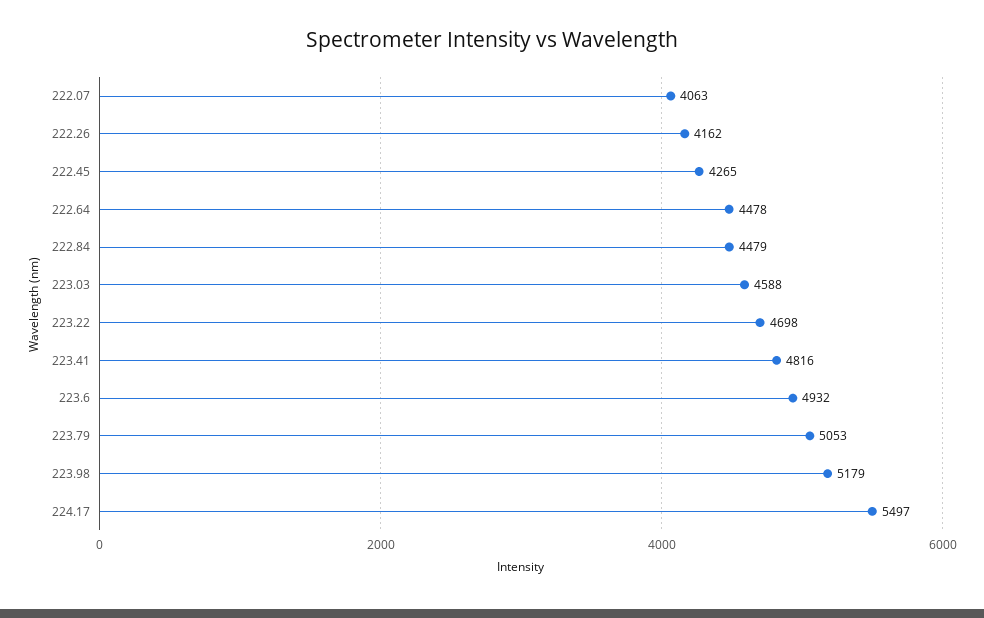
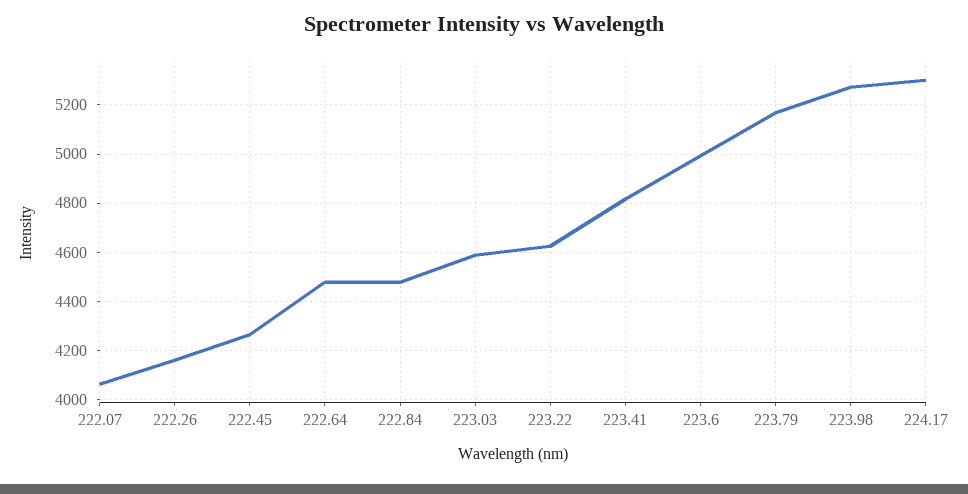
  {
    "222.07": 4063,
    "222.26": 4162,
    "222.45": 4265,
    "222.64": 4478,
    "222.84": 4479,
    "223.03": 4588,
-   "223.22": 4698,
+   "223.22": 4625,
    "223.41": 4816,
-   "223.6": 4932,
+   "223.6": 5000,
-   "223.79": 5053,
+   "223.79": 5175,
-   "223.98": 5179,
+   "223.98": 5275,
-   "224.17": 5497
+   "224.17": 5300
  }

